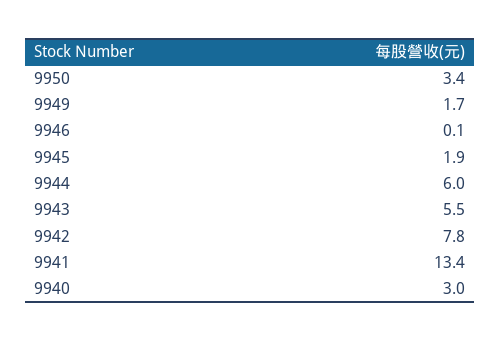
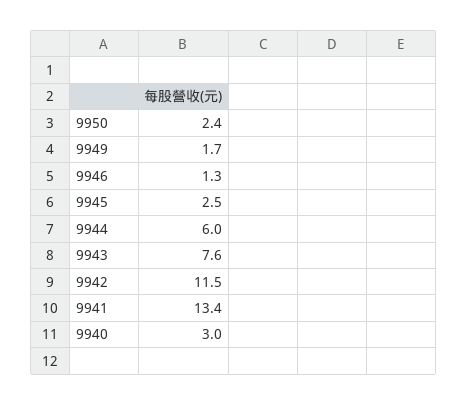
  {
-   "9950": 3.4,
+   "9950": 2.4,
    "9949": 1.7,
-   "9946": 0.1,
+   "9946": 1.3,
-   "9945": 1.9,
+   "9945": 2.5,
    "9944": 6,
-   "9943": 5.5,
+   "9943": 7.6,
-   "9942": 7.8,
+   "9942": 11.5,
    "9941": 13.4,
    "9940": 3
  }

